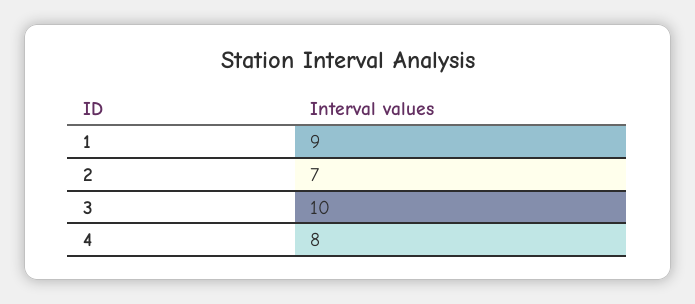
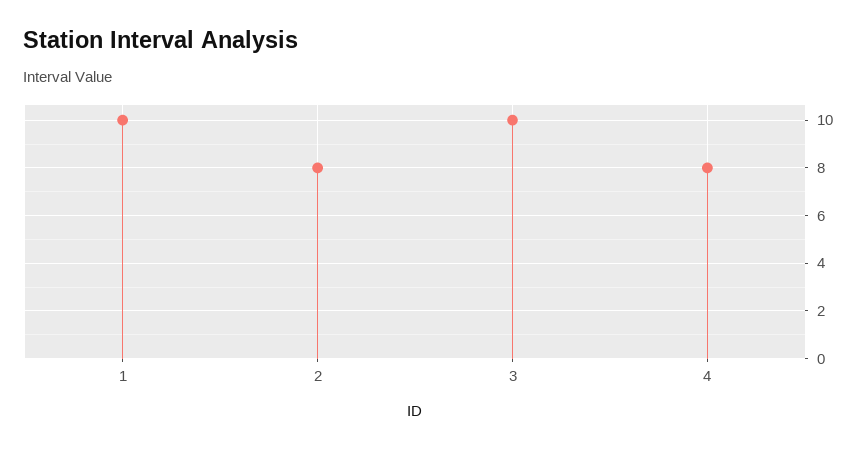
  {
-   "1": 9,
+   "1": 10,
-   "2": 7,
+   "2": 8,
    "3": 10,
    "4": 8
  }

